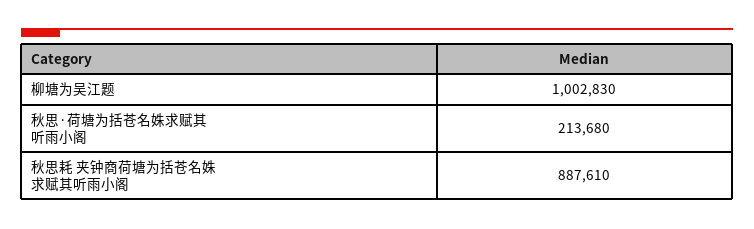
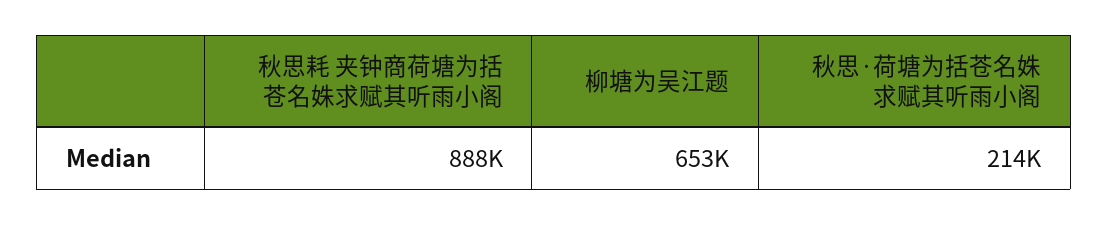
  {
-   "柳塘为吴江题": 1002830,
+   "柳塘为吴江题": 653000,
    "秋思·荷塘为括苍名姝求赋其听雨小阁": 213680,
    "秋思耗 夹钟商荷塘为括苍名姝求赋其听雨小阁": 887610
  }

